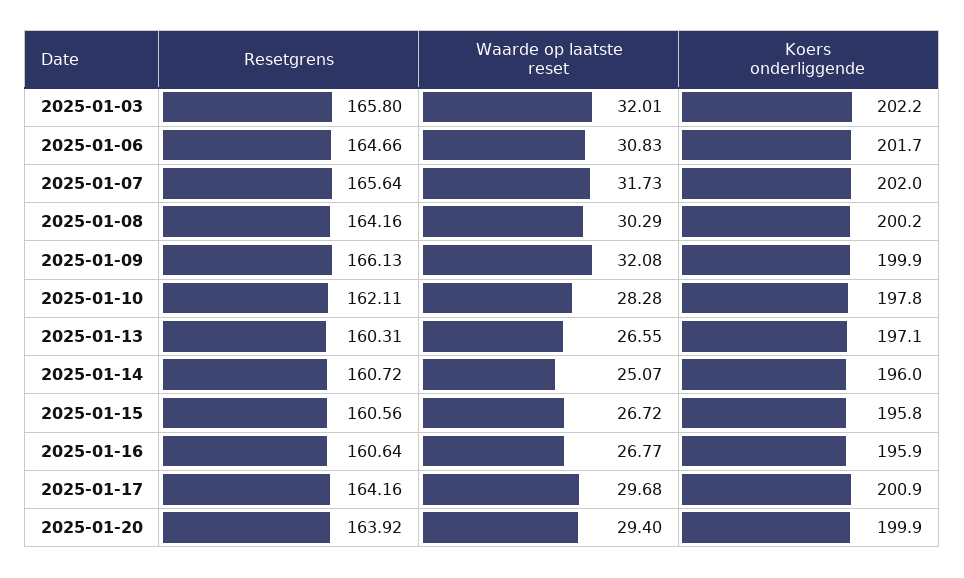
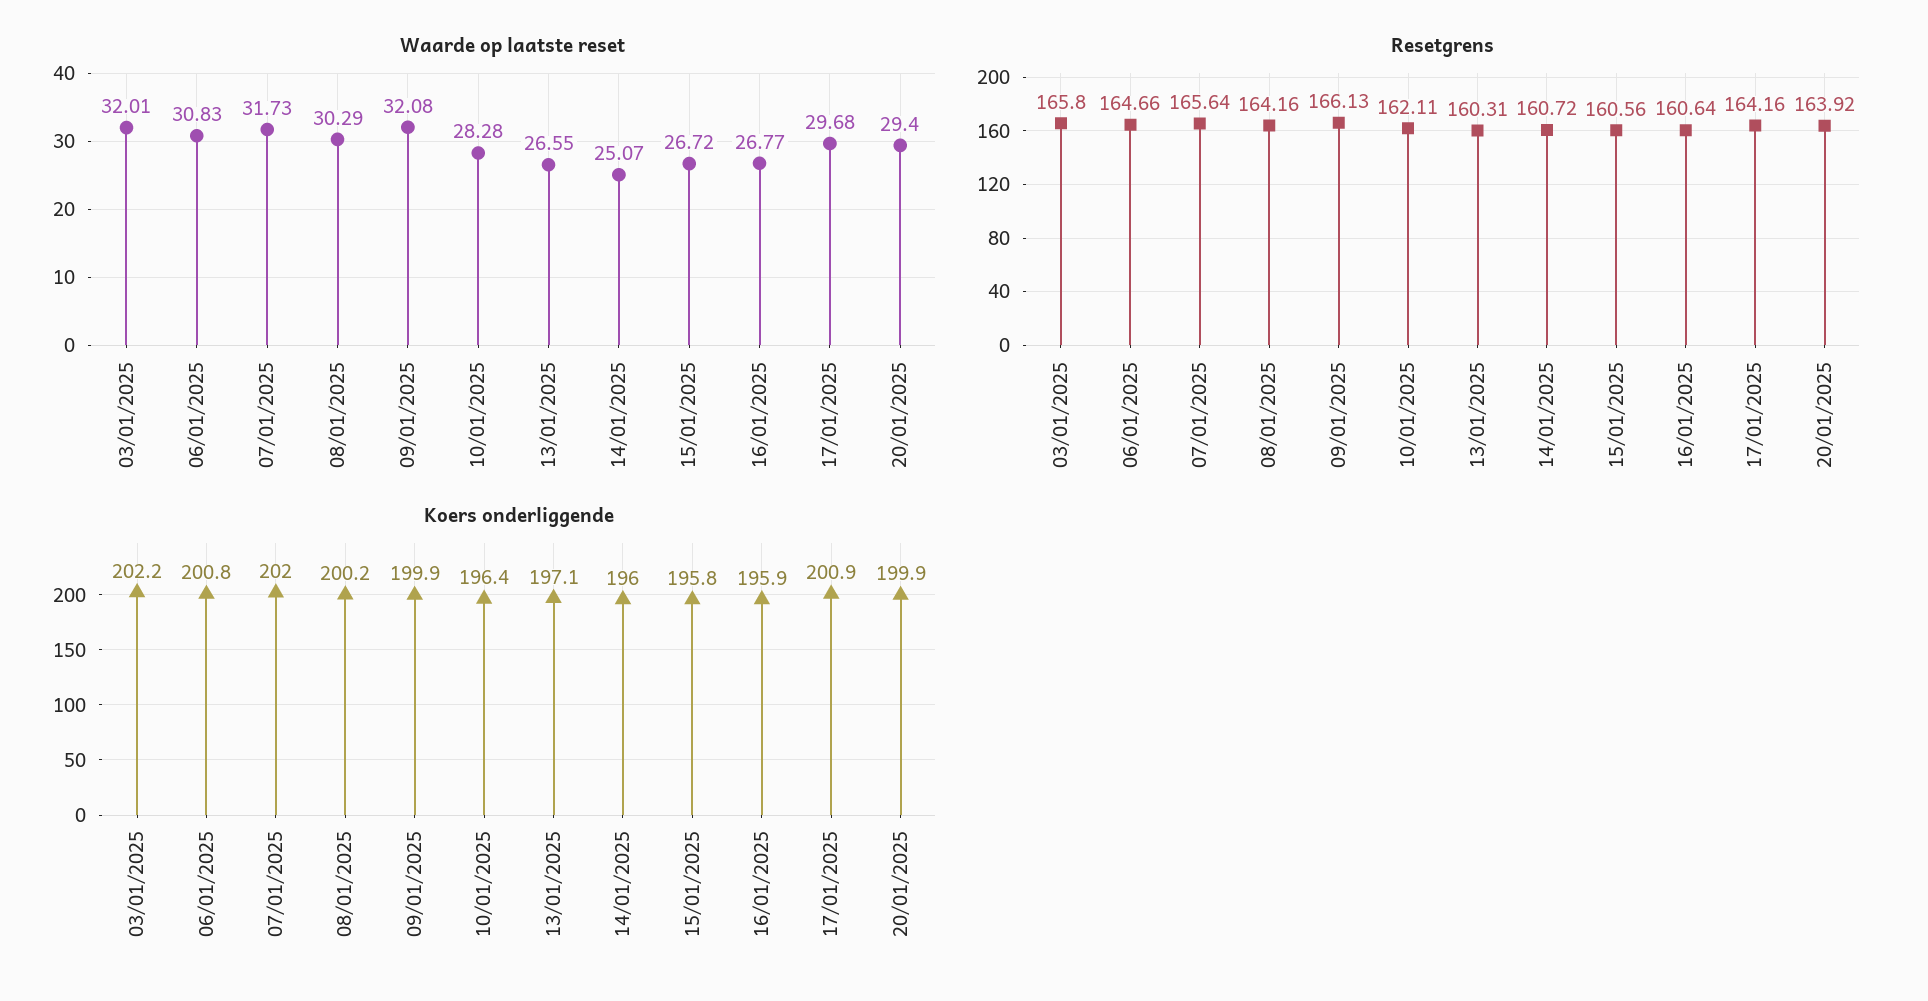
  {
    "Resetgrens": {
      "2025-01-03": 165.8,
      "2025-01-06": 164.66,
      "2025-01-07": 165.64,
      "2025-01-08": 164.16,
      "2025-01-09": 166.13,
      "2025-01-10": 162.11,
      "2025-01-13": 160.31,
      "2025-01-14": 160.72,
      "2025-01-15": 160.56,
      "2025-01-16": 160.64,
      "2025-01-17": 164.16,
      "2025-01-20": 163.92
    },
    "Waarde op laatste reset": {
      "2025-01-03": 32.01,
      "2025-01-06": 30.83,
      "2025-01-07": 31.73,
      "2025-01-08": 30.29,
      "2025-01-09": 32.08,
      "2025-01-10": 28.28,
      "2025-01-13": 26.55,
      "2025-01-14": 25.07,
      "2025-01-15": 26.72,
      "2025-01-16": 26.77,
      "2025-01-17": 29.68,
      "2025-01-20": 29.4
    },
    "Koers onderliggende": {
      "2025-01-03": 202.2,
-     "2025-01-06": 201.7,
+     "2025-01-06": 200.8,
      "2025-01-07": 202,
      "2025-01-08": 200.2,
      "2025-01-09": 199.9,
-     "2025-01-10": 197.8,
+     "2025-01-10": 196.4,
      "2025-01-13": 197.1,
      "2025-01-14": 196,
      "2025-01-15": 195.8,
      "2025-01-16": 195.9,
      "2025-01-17": 200.9,
      "2025-01-20": 199.9
    }
  }

